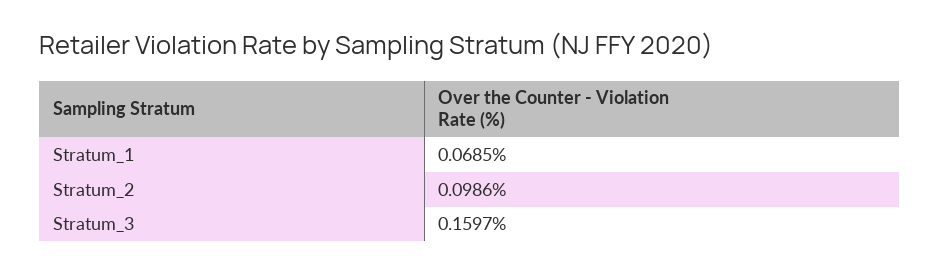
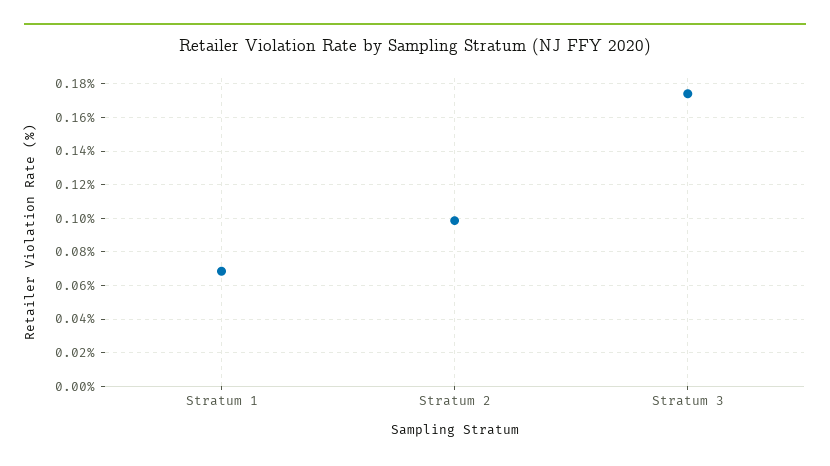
  {
    "Stratum_1": 0.0685,
    "Stratum_2": 0.0986,
-   "Stratum_3": 0.1597
+   "Stratum_3": 0.175
  }

